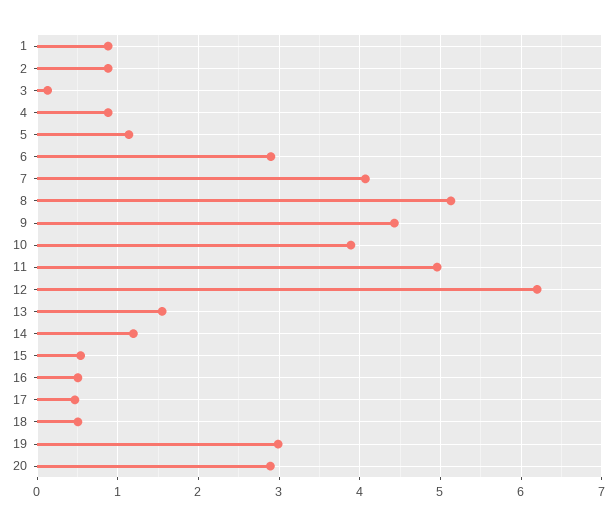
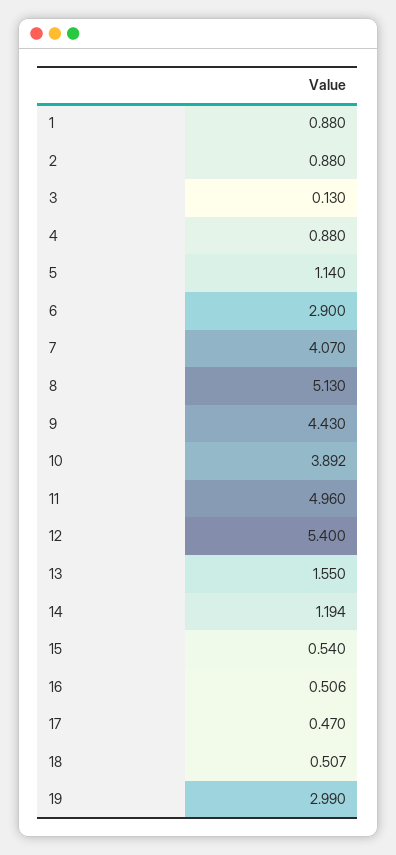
  {
    "1": 0.88,
    "2": 0.88,
    "3": 0.13,
    "4": 0.88,
    "5": 1.14,
    "6": 2.9,
    "7": 4.07,
    "8": 5.13,
    "9": 4.43,
    "10": 3.892,
    "11": 4.96,
-   "12": 6.2,
+   "12": 5.4,
    "13": 1.55,
    "14": 1.194,
    "15": 0.54,
    "16": 0.506,
    "17": 0.47,
    "18": 0.507,
-   "19": 2.99,
+   "19": 2.99
-   "20": 2.9
  }

